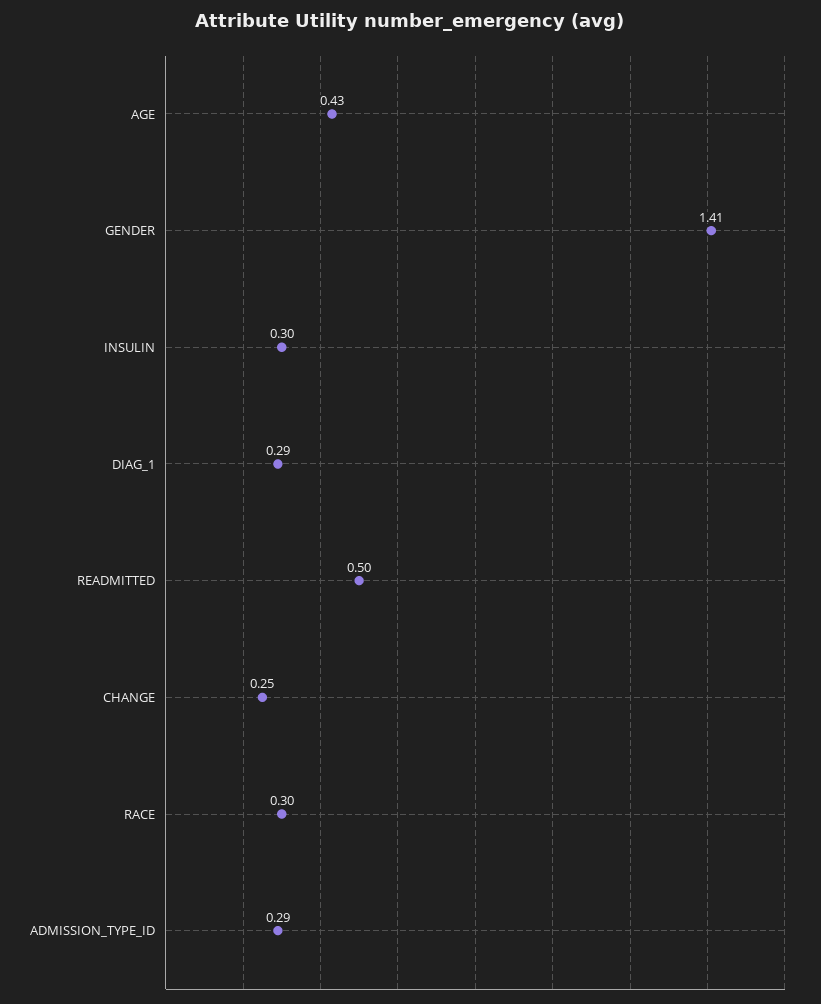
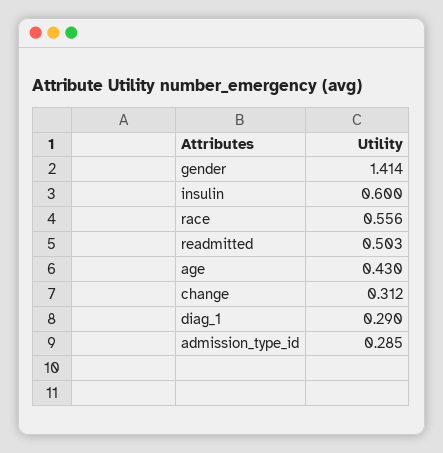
  {
    "AGE": 0.43,
    "GENDER": 1.414,
-   "INSULIN": 0.3,
+   "INSULIN": 0.6,
    "DIAG_1": 0.29,
    "READMITTED": 0.503,
-   "CHANGE": 0.25,
+   "CHANGE": 0.312,
-   "RACE": 0.3,
+   "RACE": 0.556,
    "ADMISSION_TYPE_ID": 0.285
  }

